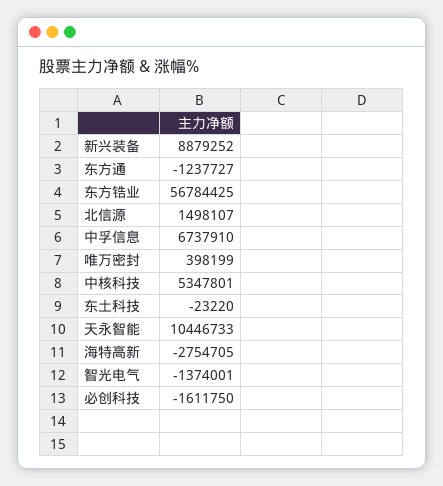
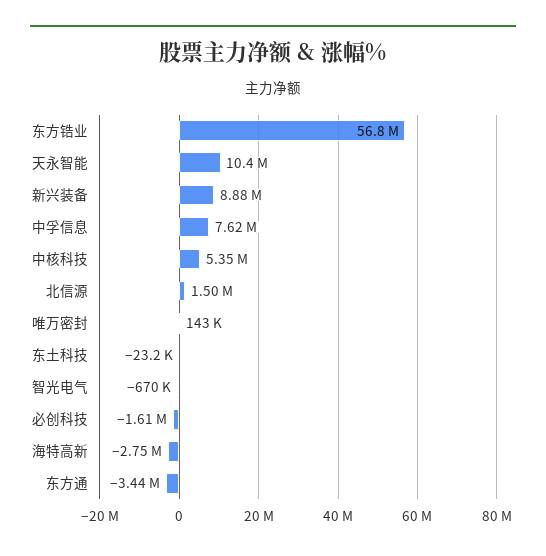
  {
    "新兴装备": 8879252,
-   "东方通": -1237727,
+   "东方通": -3440000,
    "东方锆业": 56784425,
    "北信源": 1498107,
-   "中孚信息": 6737910,
+   "中孚信息": 7620000,
-   "唯万密封": 398199,
+   "唯万密封": 143000,
    "中核科技": 5347801,
    "东土科技": -23220,
    "天永智能": 10446733,
    "海特高新": -2754705,
-   "智光电气": -1374001,
+   "智光电气": -670000,
    "必创科技": -1611750
  }

